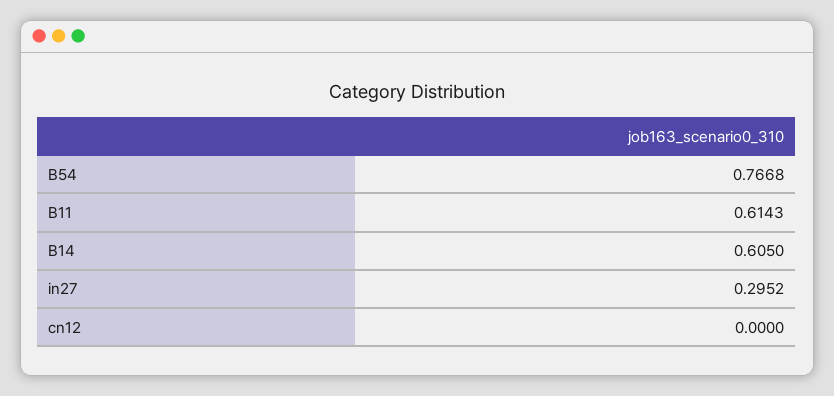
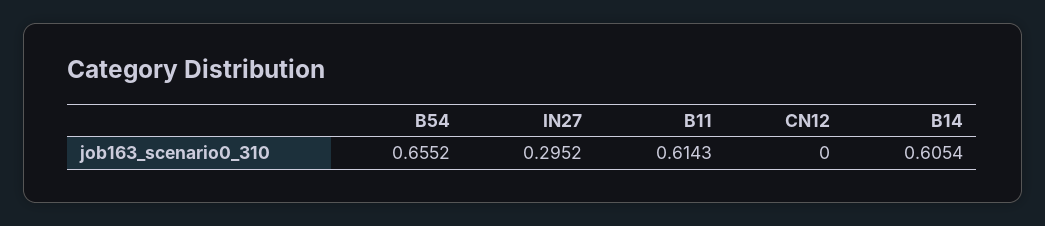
  {
-   "B54": 0.7668,
+   "B54": 0.6552,
    "B11": 0.6143,
-   "B14": 0.605,
+   "B14": 0.6054,
    "in27": 0.2952,
    "cn12": 0
  }

